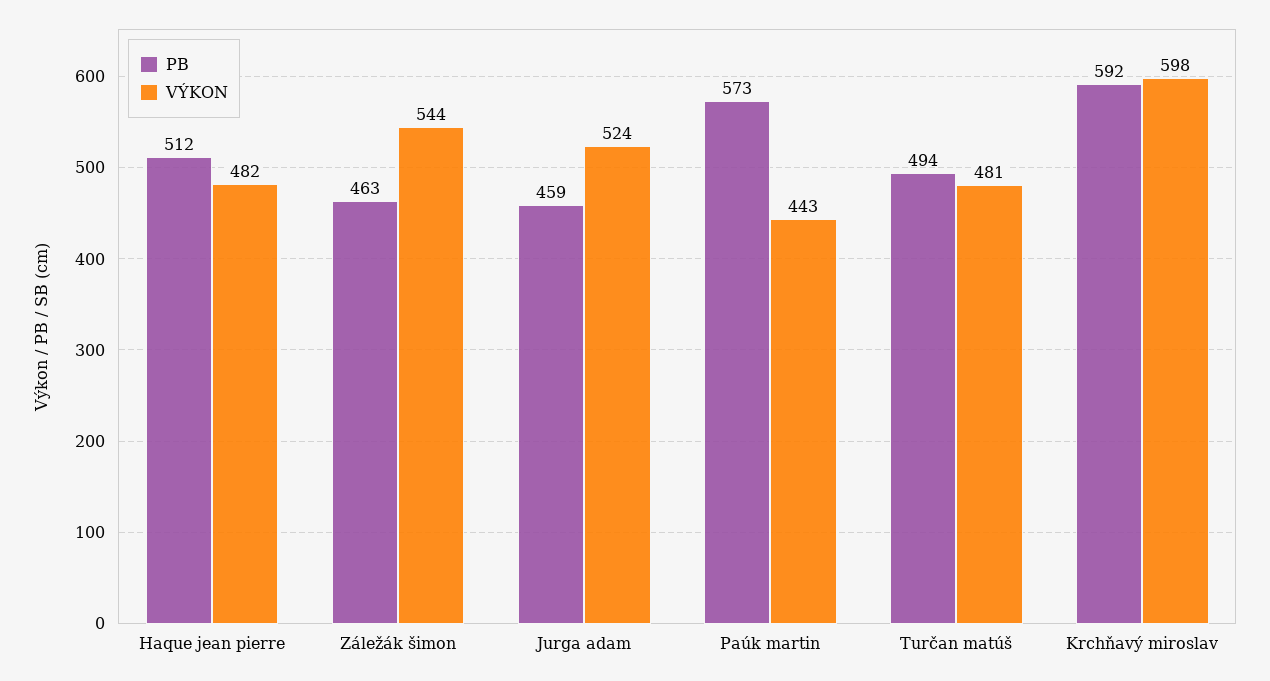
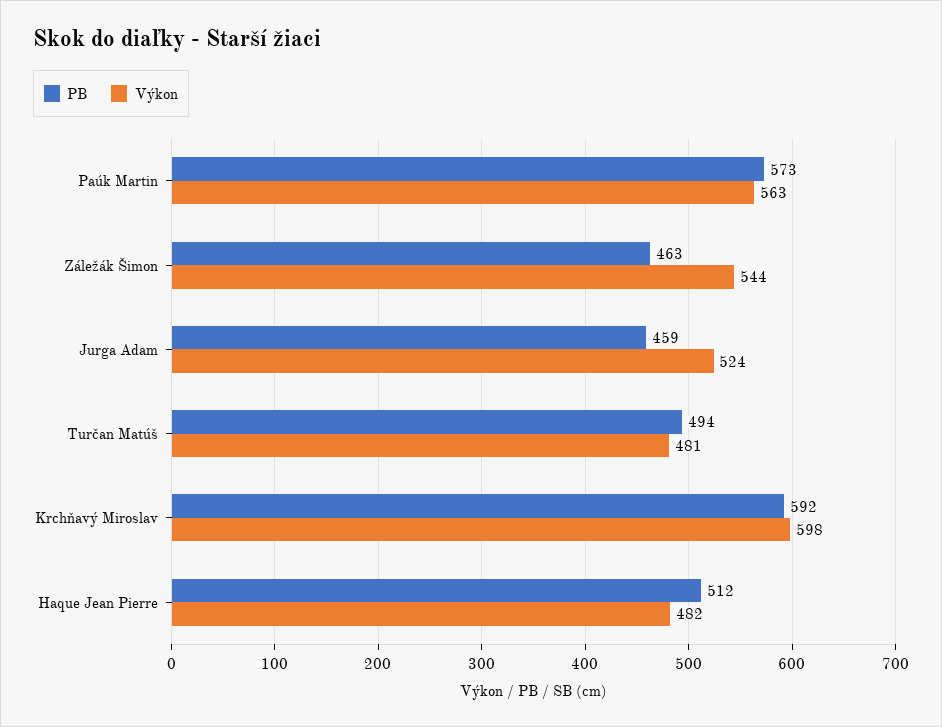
  {
    "PB": {
      "Haque jean pierre": 512,
      "Záležák šimon": 463,
      "Jurga adam": 459,
      "Paúk martin": 573,
      "Turčan matúš": 494,
      "Krchňavý miroslav": 592
    },
    "VÝKON": {
      "Haque jean pierre": 482,
      "Záležák šimon": 544,
      "Jurga adam": 524,
-     "Paúk martin": 443,
+     "Paúk martin": 563,
      "Turčan matúš": 481,
      "Krchňavý miroslav": 598
    }
  }

